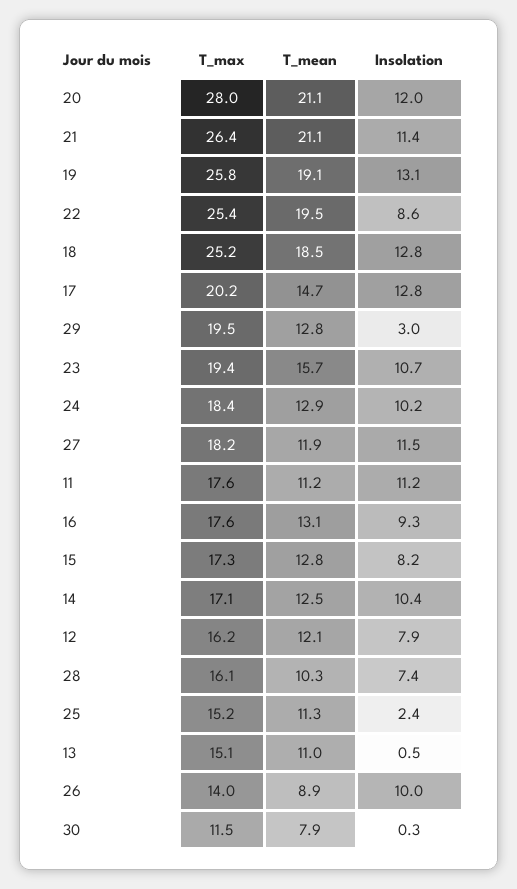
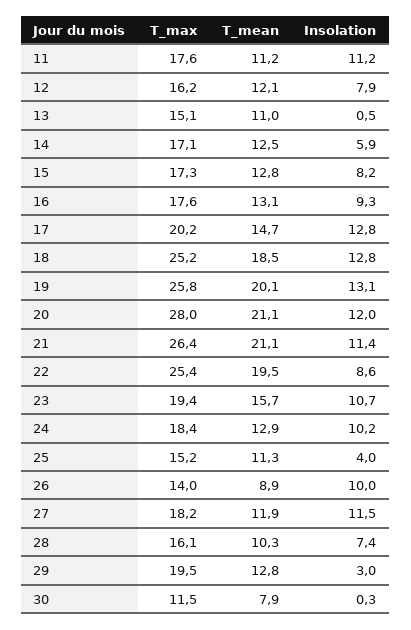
  {
    "T_max": {
      "20": 28,
      "21": 26.4,
      "19": 25.8,
      "22": 25.4,
      "18": 25.2,
      "17": 20.2,
      "29": 19.5,
      "23": 19.4,
      "24": 18.4,
      "27": 18.2,
      "11": 17.6,
      "16": 17.6,
      "15": 17.3,
      "14": 17.1,
      "12": 16.2,
      "28": 16.1,
      "25": 15.2,
      "13": 15.1,
      "26": 14,
      "30": 11.5
    },
    "T_mean": {
      "20": 21.1,
      "21": 21.1,
-     "19": 19.1,
+     "19": 20.1,
      "22": 19.5,
      "18": 18.5,
      "17": 14.7,
      "29": 12.8,
      "23": 15.7,
      "24": 12.9,
      "27": 11.9,
      "11": 11.2,
      "16": 13.1,
      "15": 12.8,
      "14": 12.5,
      "12": 12.1,
      "28": 10.3,
      "25": 11.3,
      "13": 11,
      "26": 8.9,
      "30": 7.9
    },
    "Insolation": {
      "20": 12,
      "21": 11.4,
      "19": 13.1,
      "22": 8.6,
      "18": 12.8,
      "17": 12.8,
      "29": 3,
      "23": 10.7,
      "24": 10.2,
      "27": 11.5,
      "11": 11.2,
      "16": 9.3,
      "15": 8.2,
-     "14": 10.4,
+     "14": 5.9,
      "12": 7.9,
      "28": 7.4,
-     "25": 2.4,
+     "25": 4,
      "13": 0.5,
      "26": 10,
      "30": 0.3
    }
  }

